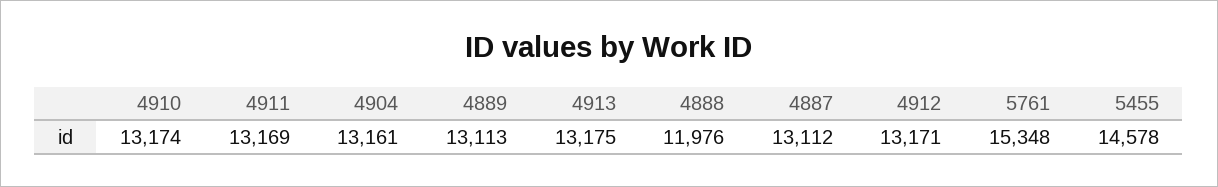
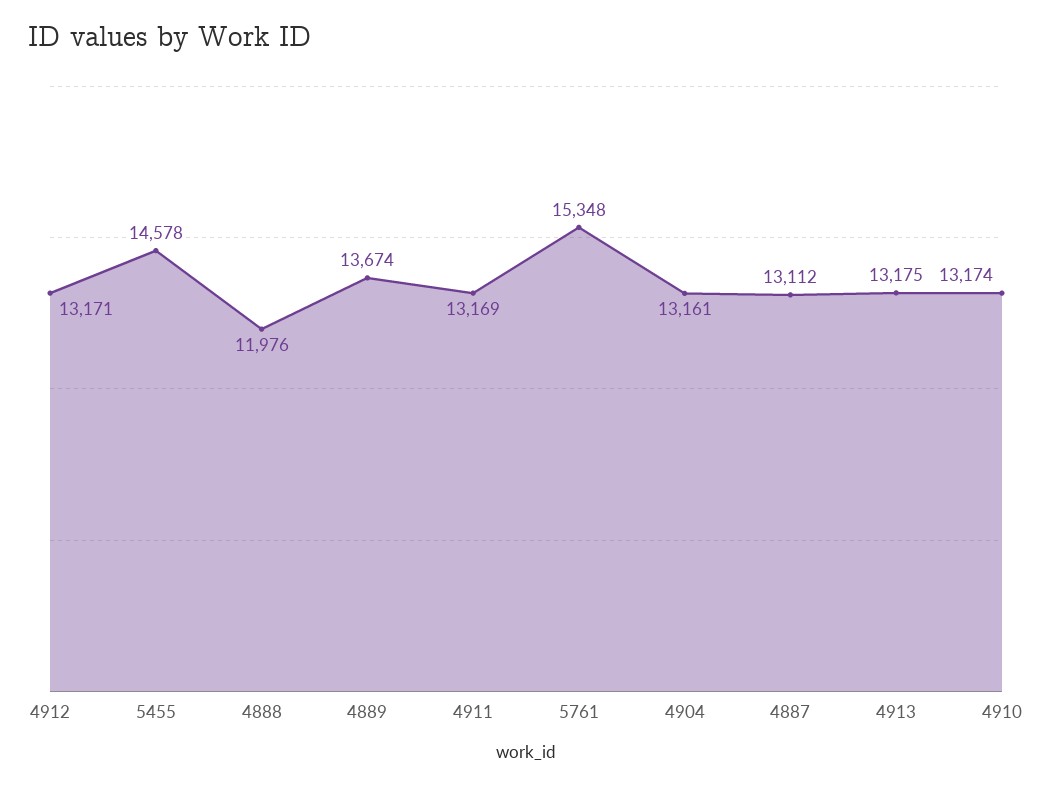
  {
    "4910": 13174,
    "4911": 13169,
    "4904": 13161,
-   "4889": 13113,
+   "4889": 13674,
    "4913": 13175,
    "4888": 11976,
    "4887": 13112,
    "4912": 13171,
    "5761": 15348,
    "5455": 14578
  }

